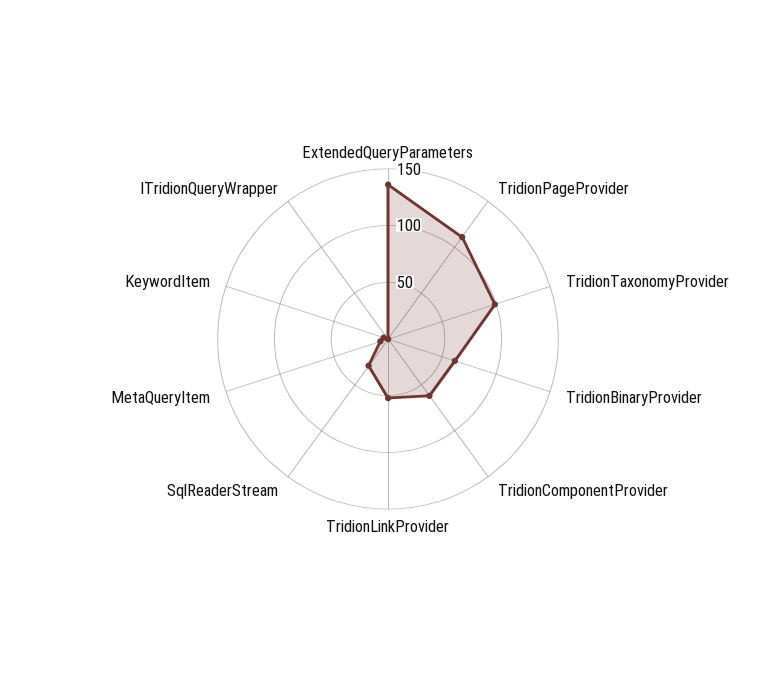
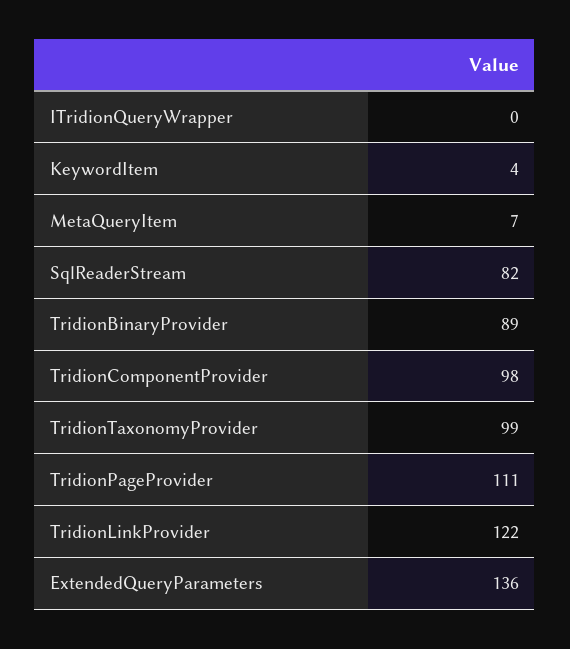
  {
    "ExtendedQueryParameters": 136,
    "TridionPageProvider": 111,
    "TridionTaxonomyProvider": 99,
-   "TridionBinaryProvider": 60,
+   "TridionBinaryProvider": 89,
-   "TridionComponentProvider": 60,
+   "TridionComponentProvider": 98,
-   "TridionLinkProvider": 50,
+   "TridionLinkProvider": 122,
-   "SqlReaderStream": 30,
+   "SqlReaderStream": 82,
    "MetaQueryItem": 7,
    "KeywordItem": 4,
    "ITridionQueryWrapper": 0
  }

